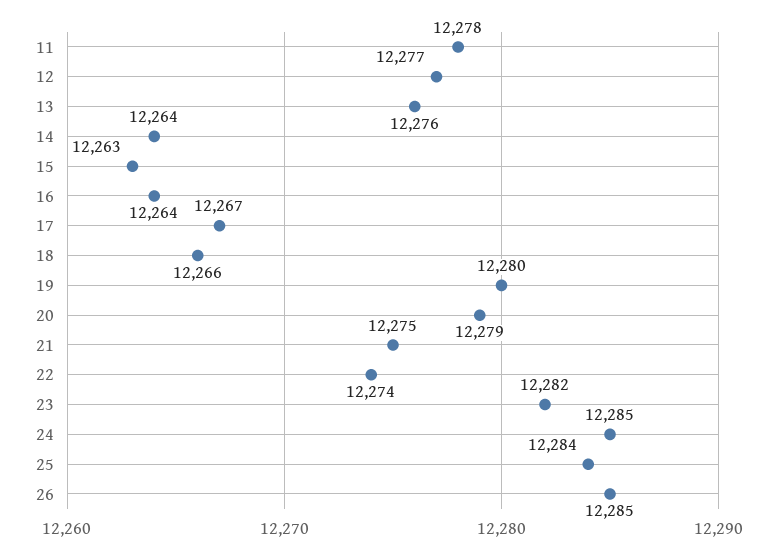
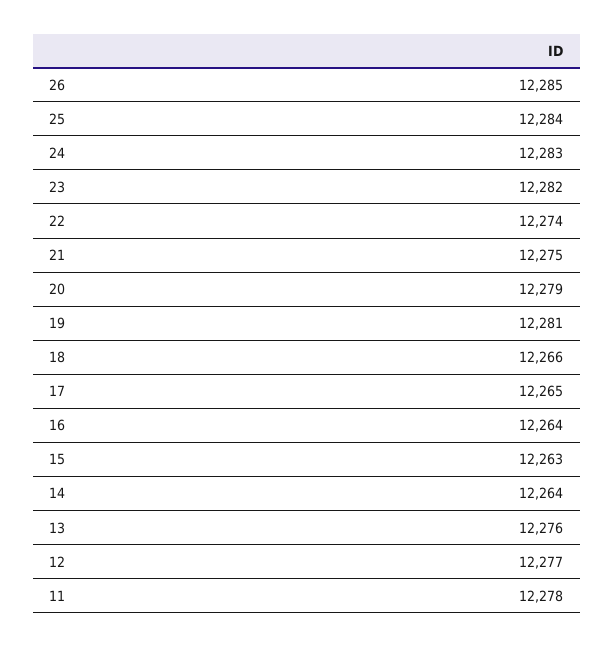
  {
    "11": 12278,
    "12": 12277,
    "13": 12276,
    "14": 12264,
    "15": 12263,
    "16": 12264,
-   "17": 12267,
+   "17": 12265,
    "18": 12266,
-   "19": 12280,
+   "19": 12281,
    "20": 12279,
    "21": 12275,
    "22": 12274,
    "23": 12282,
-   "24": 12285,
+   "24": 12283,
    "25": 12284,
    "26": 12285
  }

